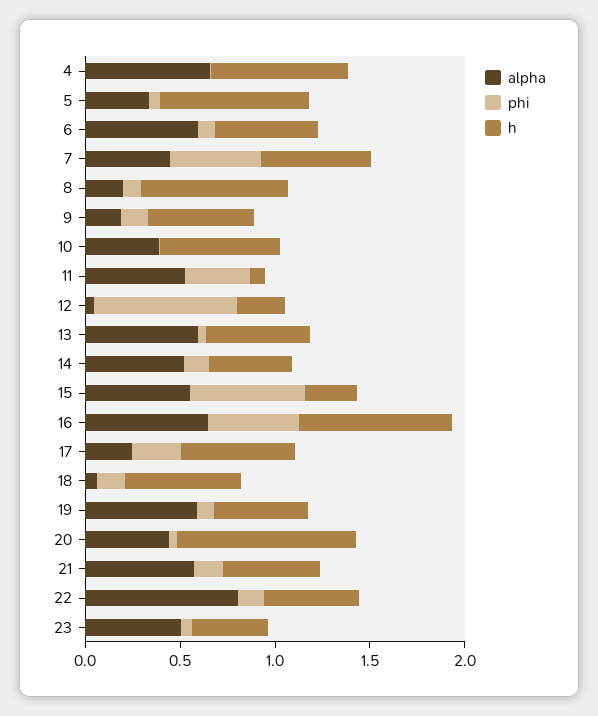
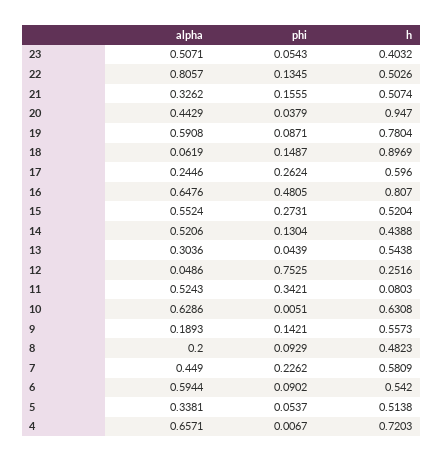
  {
    "alpha": {
      "4": 0.6571,
      "5": 0.3381,
      "6": 0.5944,
      "7": 0.449,
      "8": 0.2,
      "9": 0.1893,
-     "10": 0.4,
+     "10": 0.6286,
      "11": 0.5243,
      "12": 0.0486,
-     "13": 0.6,
+     "13": 0.3036,
      "14": 0.5206,
      "15": 0.5524,
      "16": 0.6476,
      "17": 0.2446,
      "18": 0.0619,
      "19": 0.5908,
      "20": 0.4429,
-     "21": 0.6,
+     "21": 0.3262,
      "22": 0.8057,
      "23": 0.5071
    },
    "phi": {
      "4": 0.0067,
      "5": 0.0537,
      "6": 0.0902,
-     "7": 0.5,
+     "7": 0.2262,
      "8": 0.0929,
      "9": 0.1421,
      "10": 0.0051,
      "11": 0.3421,
      "12": 0.7525,
      "13": 0.0439,
      "14": 0.1304,
-     "15": 0.6,
+     "15": 0.2731,
      "16": 0.4805,
      "17": 0.2624,
      "18": 0.1487,
      "19": 0.0871,
      "20": 0.0379,
      "21": 0.1555,
      "22": 0.1345,
      "23": 0.0543
    },
    "h": {
      "4": 0.7203,
-     "5": 0.8,
+     "5": 0.5138,
      "6": 0.542,
      "7": 0.5809,
-     "8": 0.8,
+     "8": 0.4823,
      "9": 0.5573,
      "10": 0.6308,
      "11": 0.0803,
      "12": 0.2516,
      "13": 0.5438,
      "14": 0.4388,
-     "15": 0.3,
+     "15": 0.5204,
      "16": 0.807,
      "17": 0.596,
-     "18": 0.6,
+     "18": 0.8969,
-     "19": 0.5,
+     "19": 0.7804,
      "20": 0.947,
      "21": 0.5074,
      "22": 0.5026,
      "23": 0.4032
    }
  }

